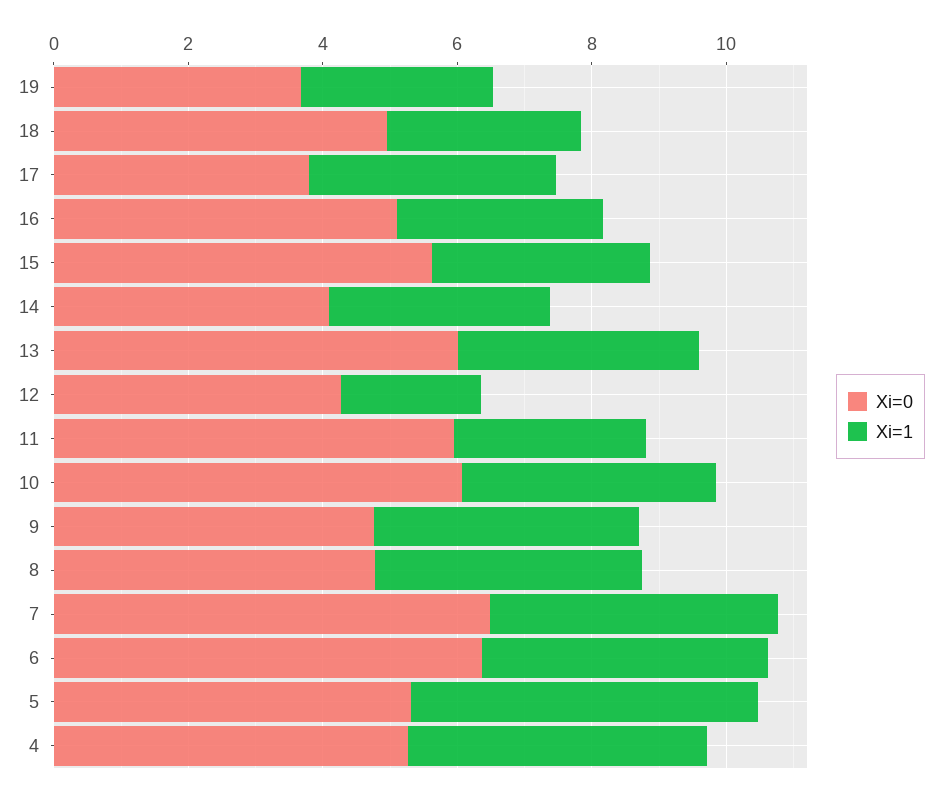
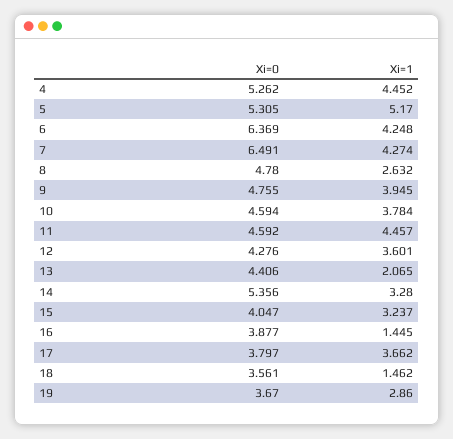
  {
    "Xi=0": {
      "19": 3.67,
-     "18": 5,
+     "18": 3.561,
      "17": 3.797,
-     "16": 5,
+     "16": 3.877,
-     "15": 5.5,
+     "15": 4.047,
-     "14": 4,
+     "14": 5.356,
-     "13": 6,
+     "13": 4.406,
      "12": 4.276,
-     "11": 6,
+     "11": 4.592,
-     "10": 6,
+     "10": 4.594,
      "9": 4.755,
      "8": 4.78,
      "7": 6.491,
      "6": 6.369,
      "5": 5.305,
      "4": 5.262
    },
    "Xi=1": {
      "19": 2.86,
-     "18": 3,
+     "18": 1.462,
      "17": 3.662,
-     "16": 3,
+     "16": 1.445,
      "15": 3.237,
      "14": 3.28,
-     "13": 3.5,
+     "13": 2.065,
-     "12": 2,
+     "12": 3.601,
-     "11": 3,
+     "11": 4.457,
      "10": 3.784,
      "9": 3.945,
-     "8": 4,
+     "8": 2.632,
      "7": 4.274,
      "6": 4.248,
      "5": 5.17,
      "4": 4.452
    }
  }

